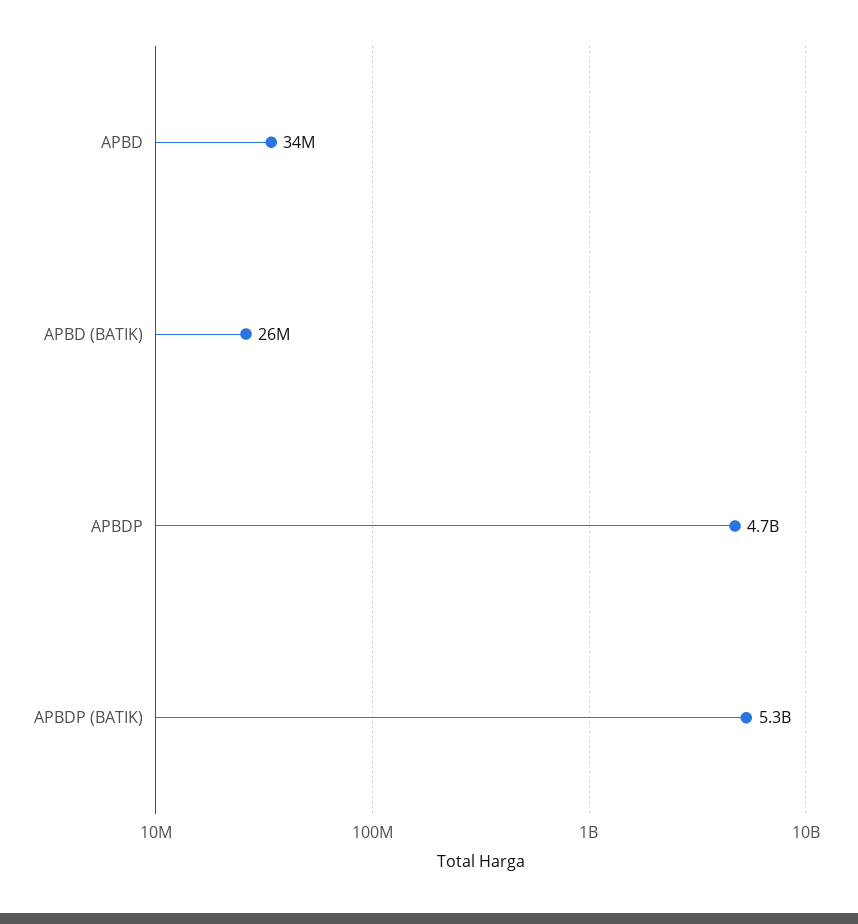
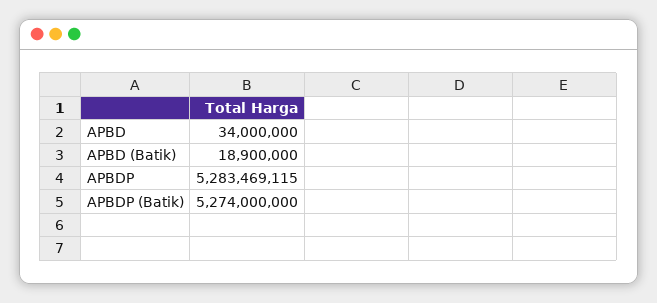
  {
    "APBD": 34000000,
-   "APBD (BATIK)": 26000000,
+   "APBD (BATIK)": 18900000,
-   "APBDP": 4700000000,
+   "APBDP": 5283469115,
    "APBDP (BATIK)": 5274000000
  }

